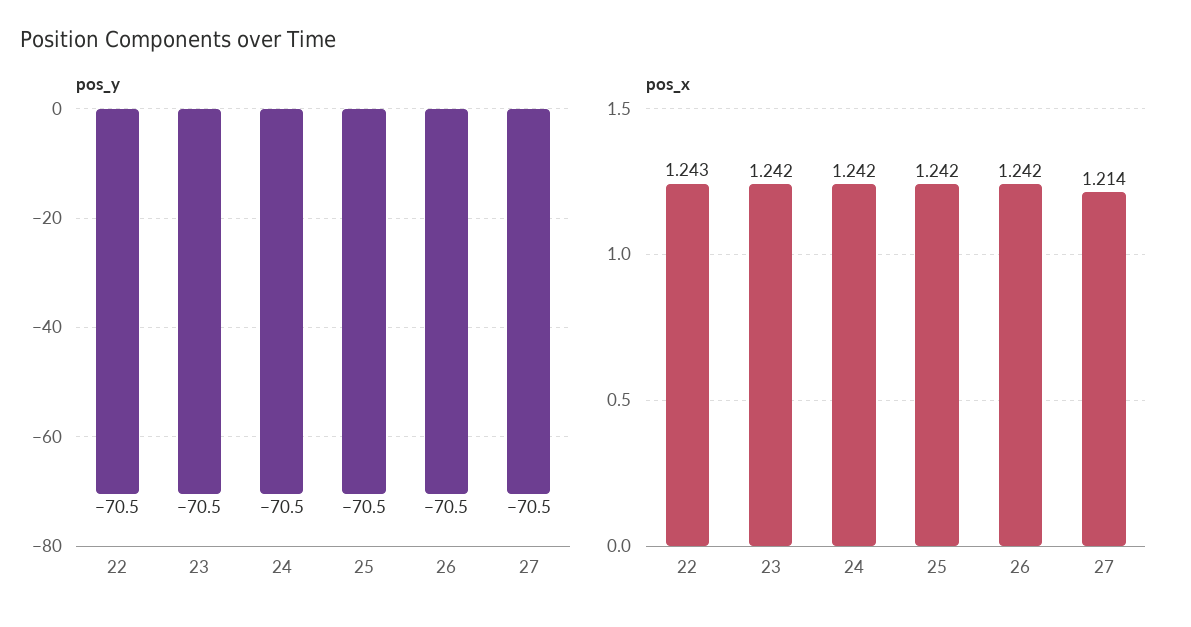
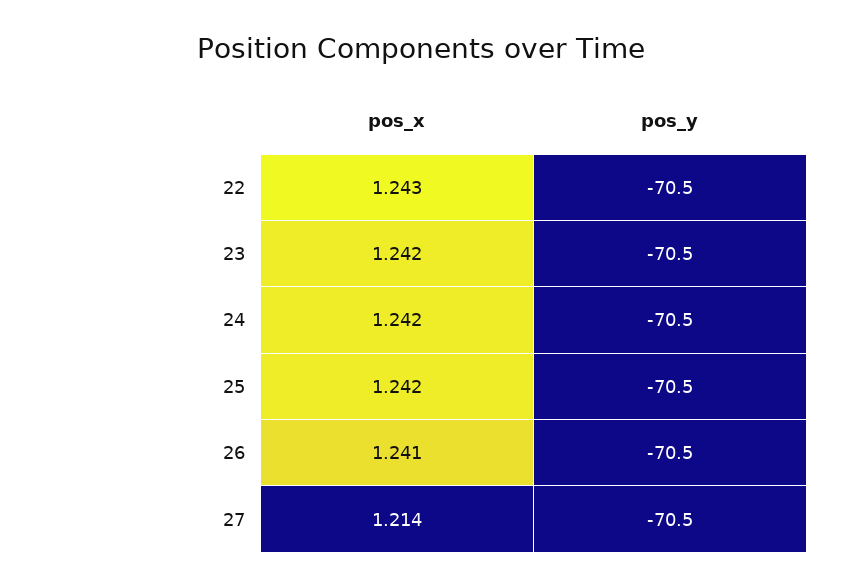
  {
    "pos_y": {
      "22": -70.5,
      "23": -70.5,
      "24": -70.5,
      "25": -70.5,
      "26": -70.5,
      "27": -70.5
    },
    "pos_x": {
      "22": 1.243,
      "23": 1.242,
      "24": 1.242,
      "25": 1.242,
-     "26": 1.242,
+     "26": 1.241,
      "27": 1.214
    }
  }

